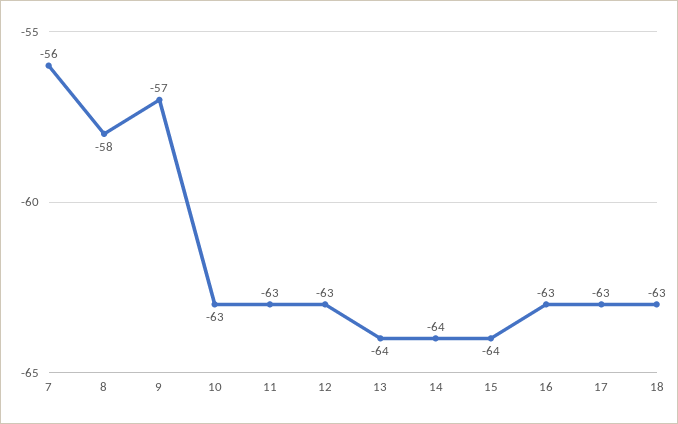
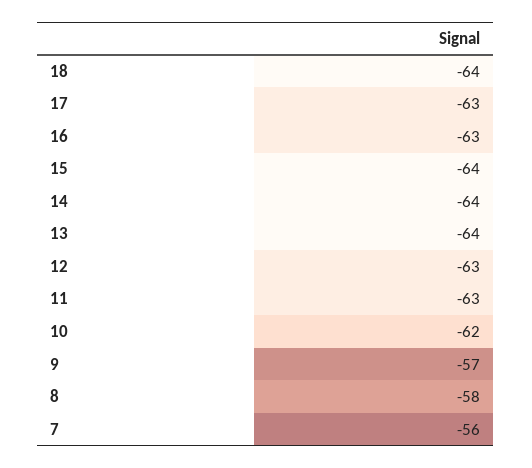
  {
    "7": -56,
    "8": -58,
    "9": -57,
-   "10": -63,
+   "10": -62,
    "11": -63,
    "12": -63,
    "13": -64,
    "14": -64,
    "15": -64,
    "16": -63,
    "17": -63,
-   "18": -63
+   "18": -64
  }

